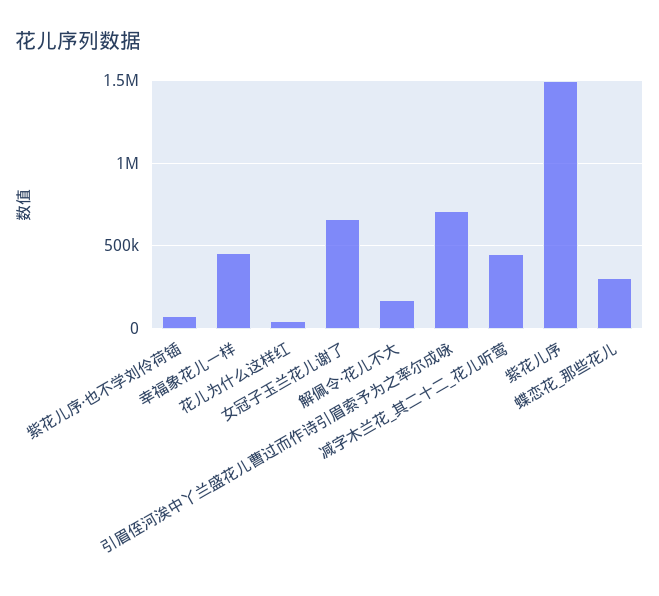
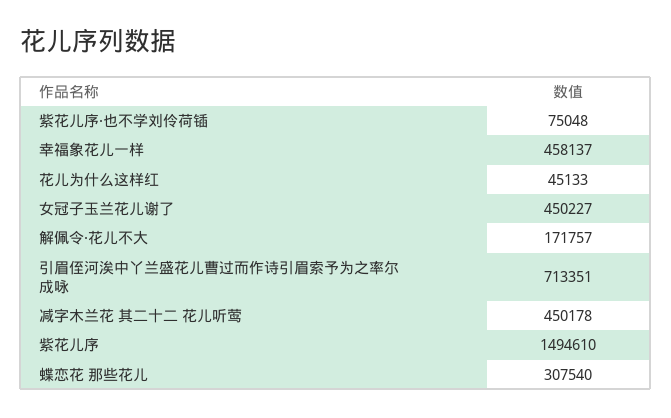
  {
    "紫花儿序·也不学刘伶荷锸": 75048,
    "幸福象花儿一样": 458137,
    "花儿为什么这样红": 45133,
-   "女冠子玉兰花儿谢了": 650000,
+   "女冠子玉兰花儿谢了": 450227,
    "解佩令·花儿不大": 171757,
    "引眉侄河涘中丫兰盛花儿曹过而作诗引眉索予为之率尔成咏": 713351,
    "减字木兰花_其二十二_花儿听莺": 450178,
    "紫花儿序": 1494610,
    "蝶恋花_那些花儿": 307540
  }

